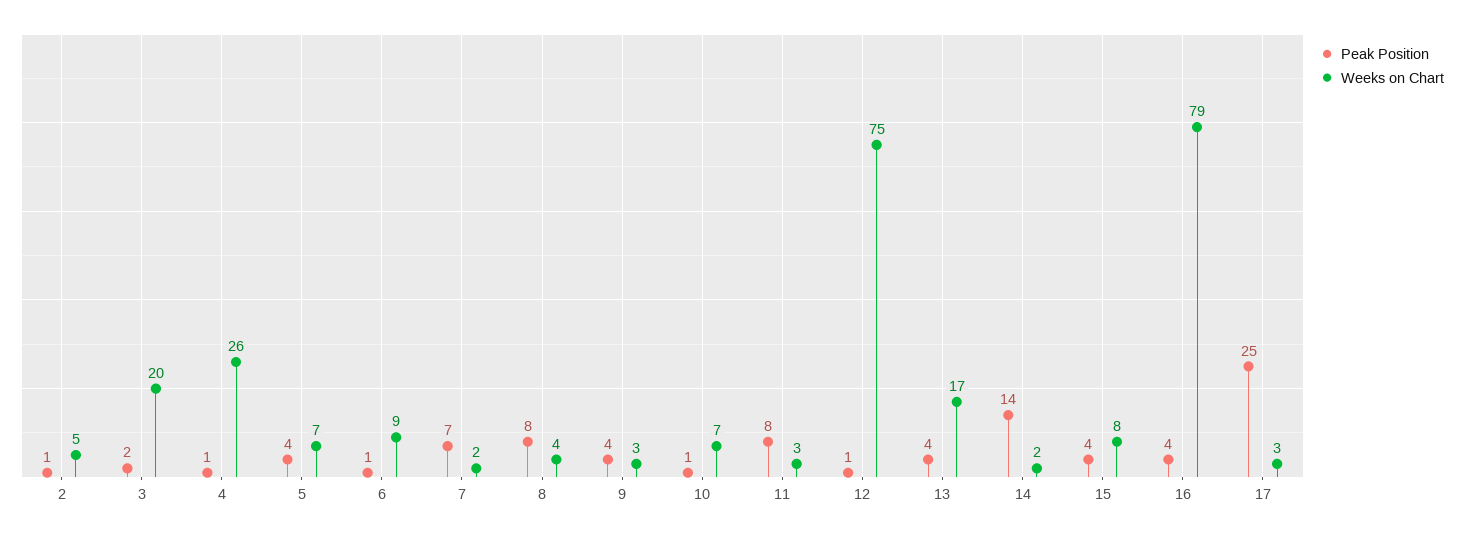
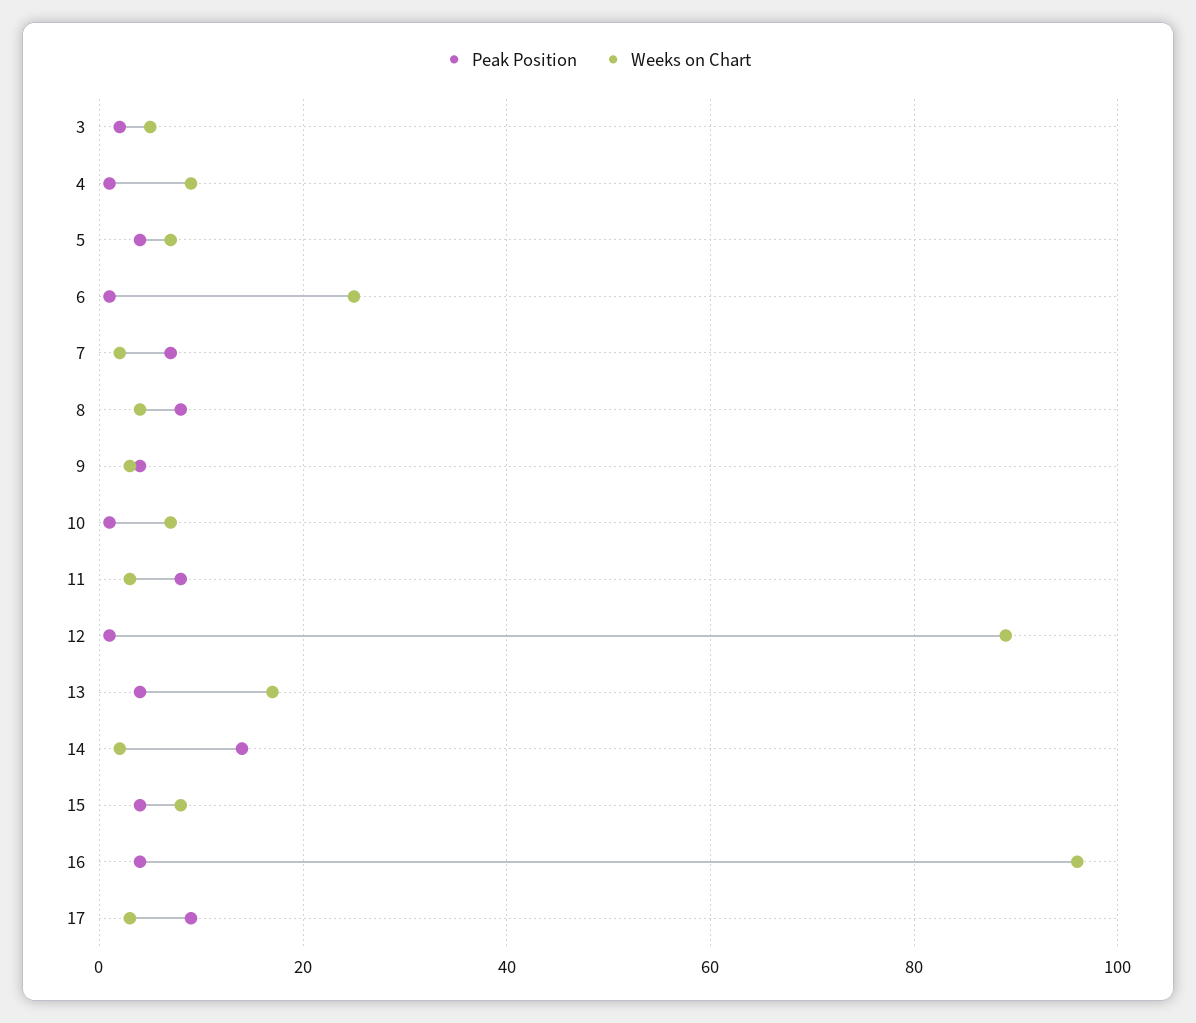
  {
    "Peak Position": {
-     "2": 1,
      "3": 2,
      "4": 1,
      "5": 4,
      "6": 1,
      "7": 7,
      "8": 8,
      "9": 4,
      "10": 1,
      "11": 8,
      "12": 1,
      "13": 4,
      "14": 14,
      "15": 4,
      "16": 4,
-     "17": 25
+     "17": 10
    },
    "Weeks on Chart": {
-     "2": 5,
-     "3": 20,
+     "3": 5,
-     "4": 26,
+     "4": 10,
      "5": 7,
-     "6": 9,
+     "6": 25,
      "7": 2,
      "8": 4,
      "9": 3,
      "10": 7,
      "11": 3,
-     "12": 75,
+     "12": 90,
      "13": 17,
      "14": 2,
      "15": 8,
-     "16": 79,
+     "16": 95,
      "17": 3
    }
  }

